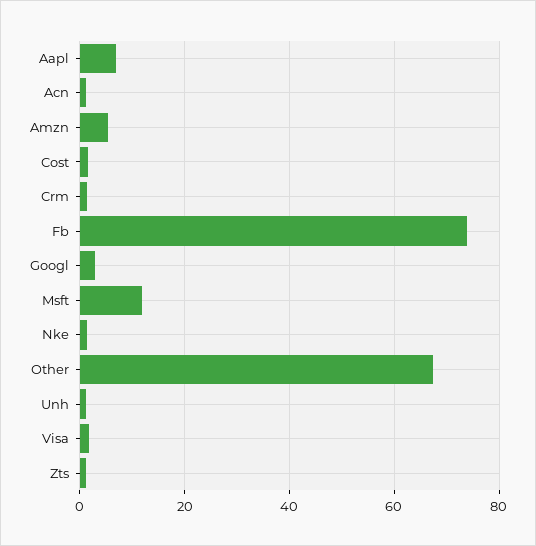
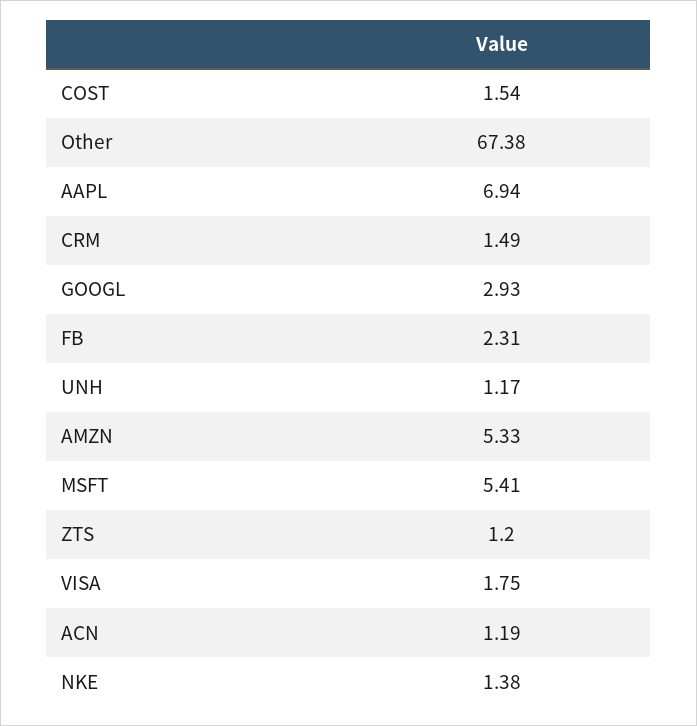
  {
    "Aapl": 6.94,
    "Acn": 1.19,
    "Amzn": 5.33,
    "Cost": 1.54,
    "Crm": 1.49,
-   "Fb": 74,
+   "Fb": 2.31,
    "Googl": 2.93,
-   "Msft": 12,
+   "Msft": 5.41,
    "Nke": 1.38,
    "Other": 67.38,
    "Unh": 1.17,
    "Visa": 1.75,
    "Zts": 1.2
  }

